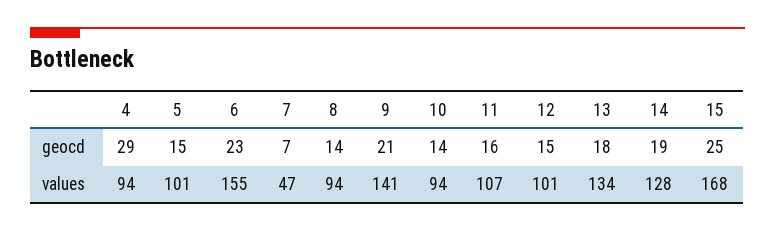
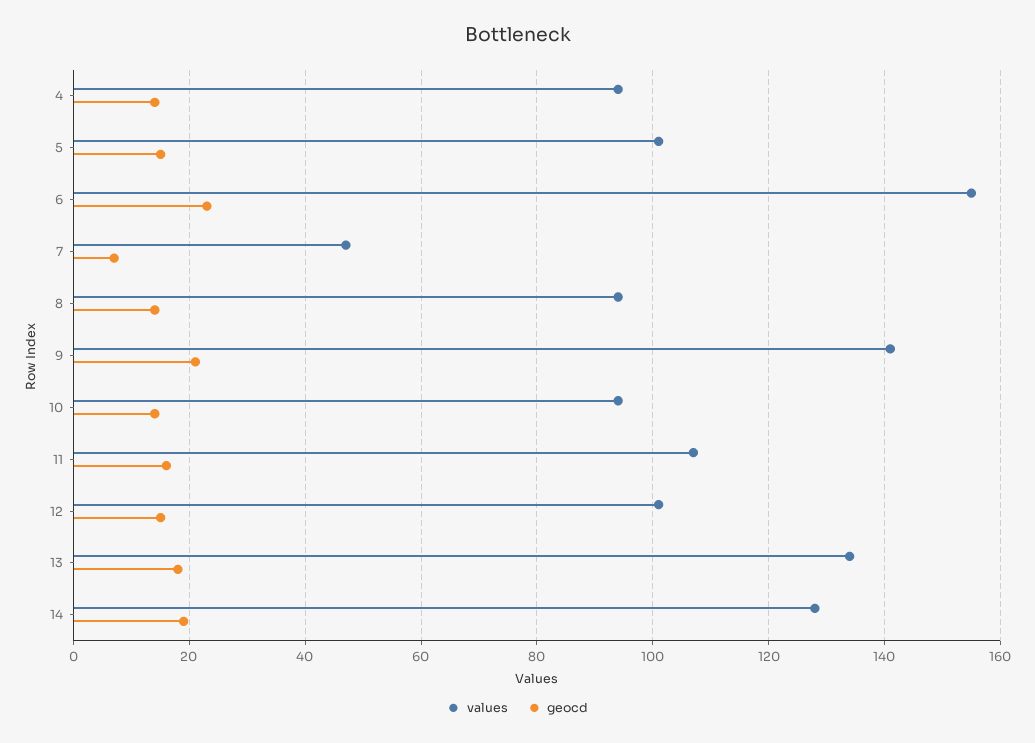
  {
    "geocd": {
-     "4": 29,
+     "4": 15,
      "5": 15,
      "6": 23,
      "7": 7,
      "8": 14,
      "9": 21,
      "10": 14,
      "11": 16,
      "12": 15,
      "13": 18,
-     "14": 19,
+     "14": 19
-     "15": 25
    },
    "values": {
      "4": 94,
      "5": 101,
      "6": 155,
      "7": 47,
      "8": 94,
      "9": 141,
      "10": 94,
      "11": 107,
      "12": 101,
      "13": 134,
-     "14": 128,
+     "14": 128
-     "15": 168
    }
  }

